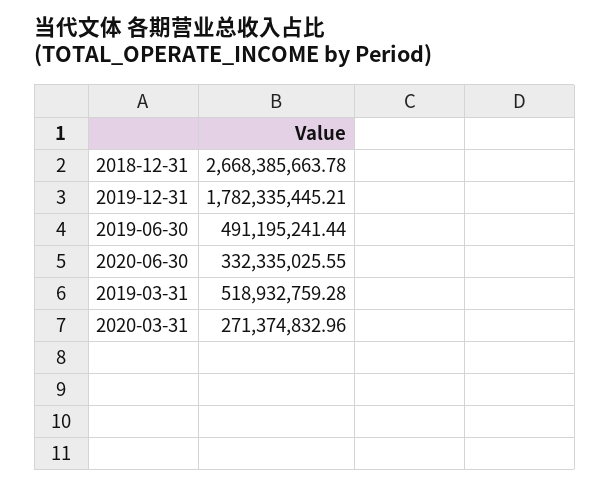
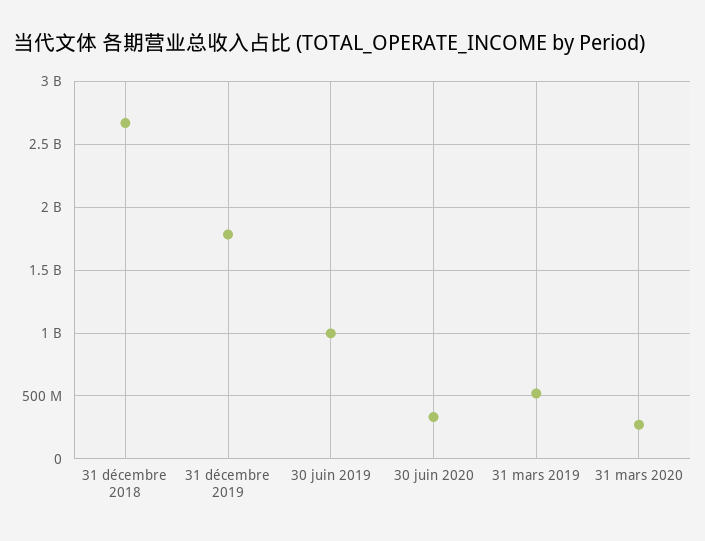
  {
    "2018-12-31": 2668385663.78,
    "2019-12-31": 1782335445.21,
-   "2019-06-30": 491195241.44,
+   "2019-06-30": 1000000000,
    "2020-06-30": 332335025.55,
    "2019-03-31": 518932759.28,
    "2020-03-31": 271374832.96
  }

